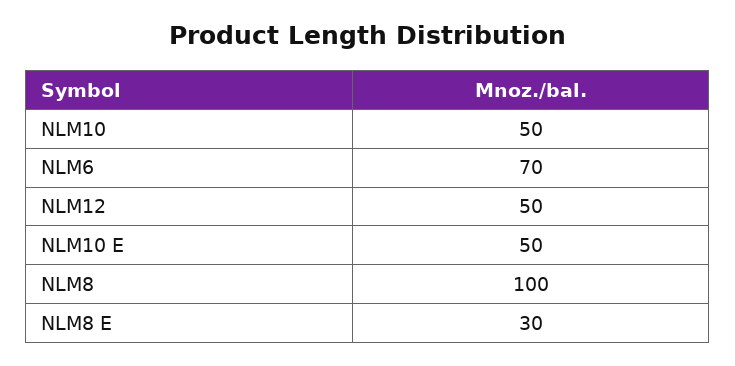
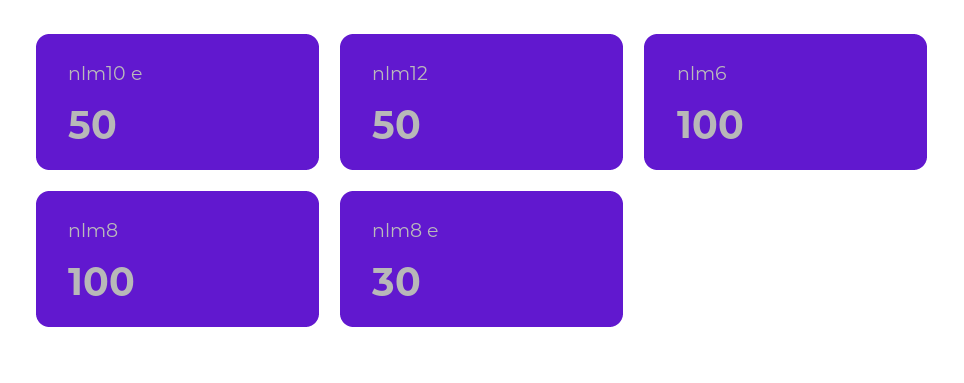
  {
-   "NLM10": 50,
-   "NLM6": 70,
+   "NLM6": 100,
    "NLM12": 50,
    "NLM10 E": 50,
    "NLM8": 100,
    "NLM8 E": 30
  }

